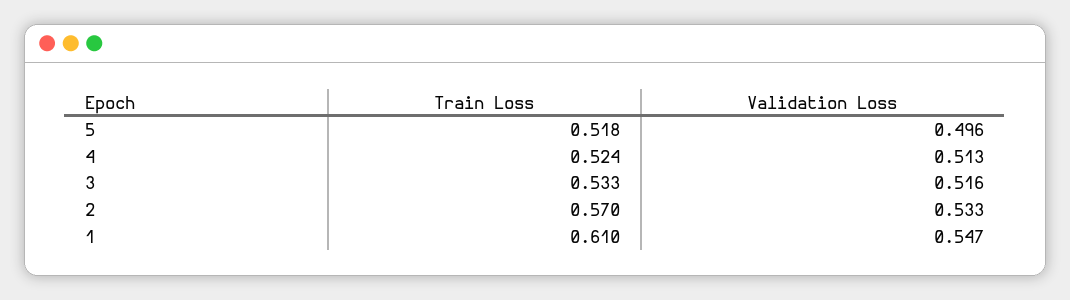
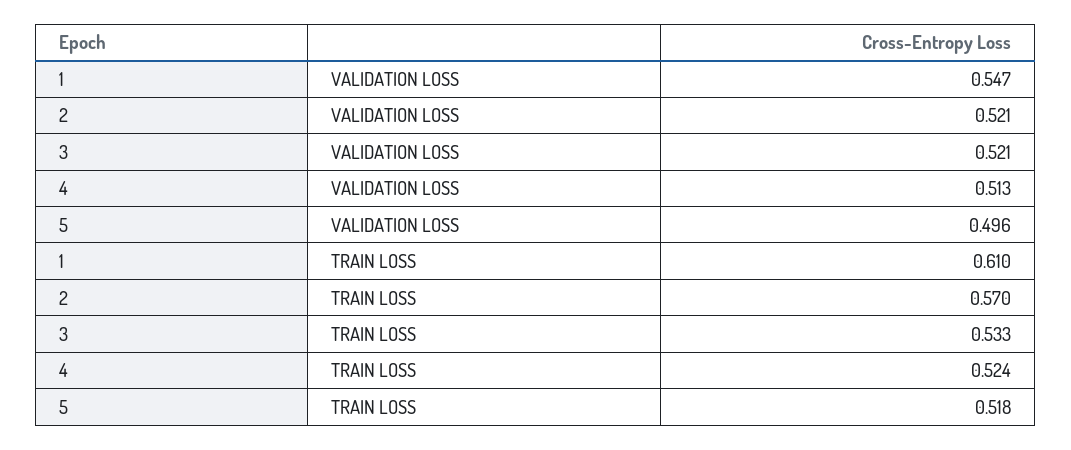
  {
    "Train Loss": {
      "5": 0.518,
      "4": 0.524,
      "3": 0.533,
      "2": 0.57,
      "1": 0.61
    },
    "Validation Loss": {
      "5": 0.496,
      "4": 0.513,
-     "3": 0.516,
+     "3": 0.521,
-     "2": 0.533,
+     "2": 0.521,
      "1": 0.547
    }
  }

